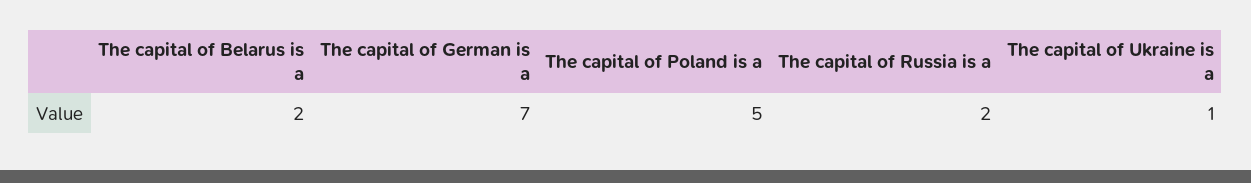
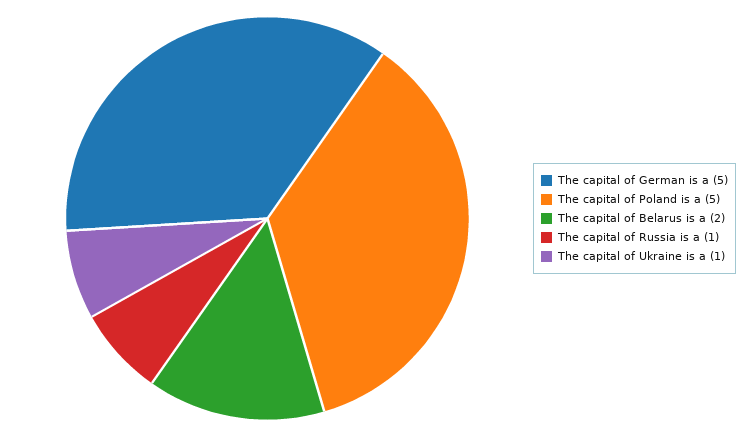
  {
    "The capital of Belarus is a": 2,
-   "The capital of German is a": 7,
+   "The capital of German is a": 5,
    "The capital of Poland is a": 5,
-   "The capital of Russia is a": 2,
+   "The capital of Russia is a": 1,
    "The capital of Ukraine is a": 1
  }

